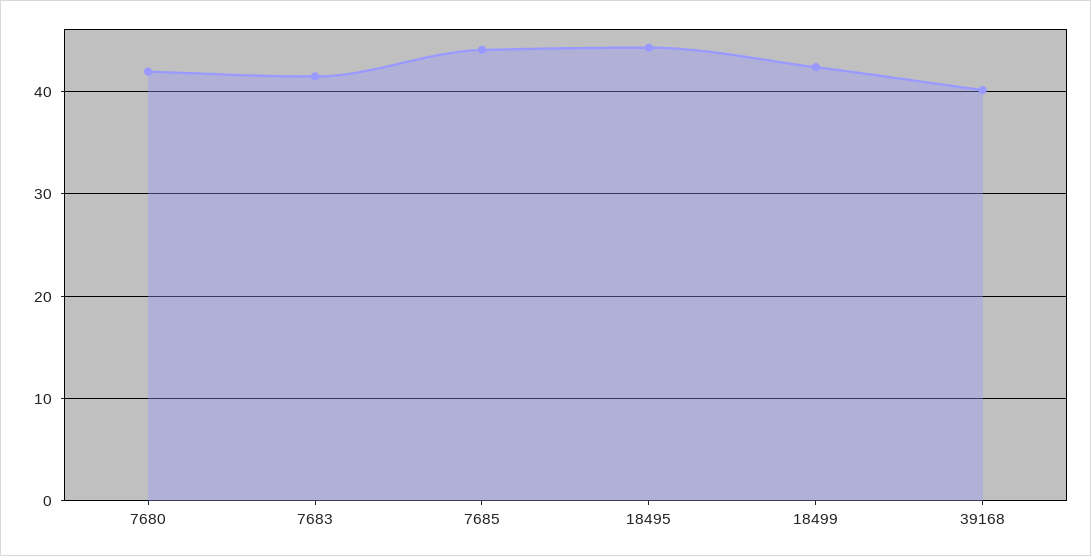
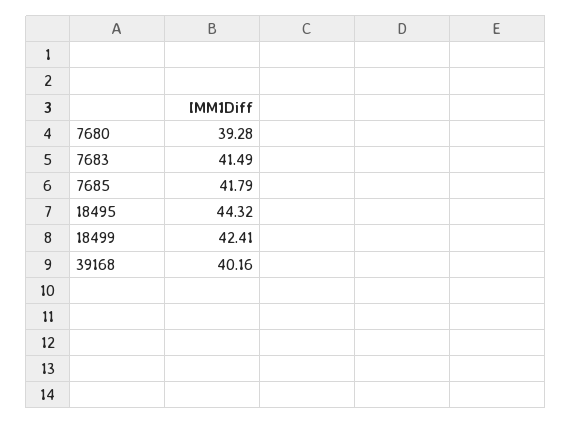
  {
-   "7680": 42,
+   "7680": 39.28,
    "7683": 41.49,
-   "7685": 44,
+   "7685": 41.79,
    "18495": 44.32,
    "18499": 42.41,
    "39168": 40.16
  }

